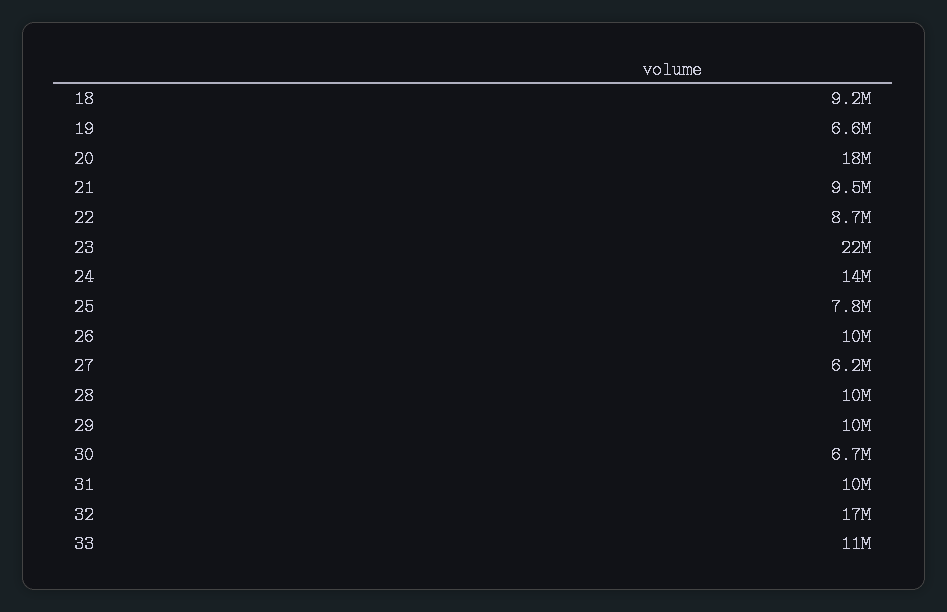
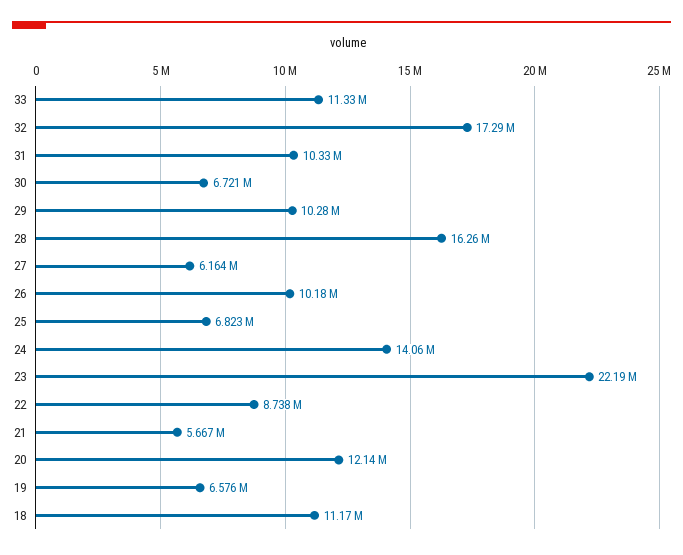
  {
-   "18": 9200000,
+   "18": 11170000,
    "19": 6576000,
-   "20": 18000000,
+   "20": 12140000,
-   "21": 9500000,
+   "21": 5667000,
    "22": 8738000,
    "23": 22190000,
    "24": 14060000,
-   "25": 7800000,
+   "25": 6823000,
    "26": 10180000,
    "27": 6164000,
-   "28": 10000000,
+   "28": 16260000,
    "29": 10280000,
    "30": 6721000,
    "31": 10330000,
    "32": 17290000,
    "33": 11330000
  }

